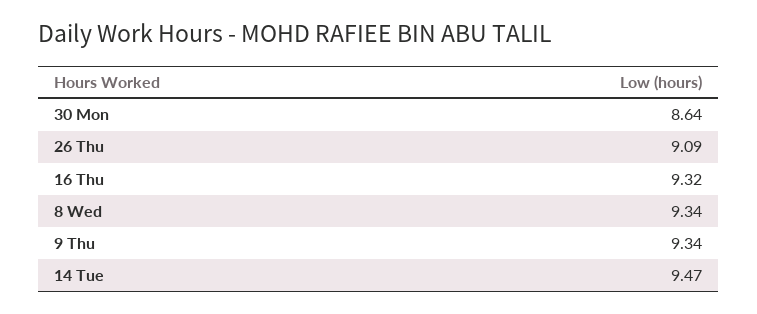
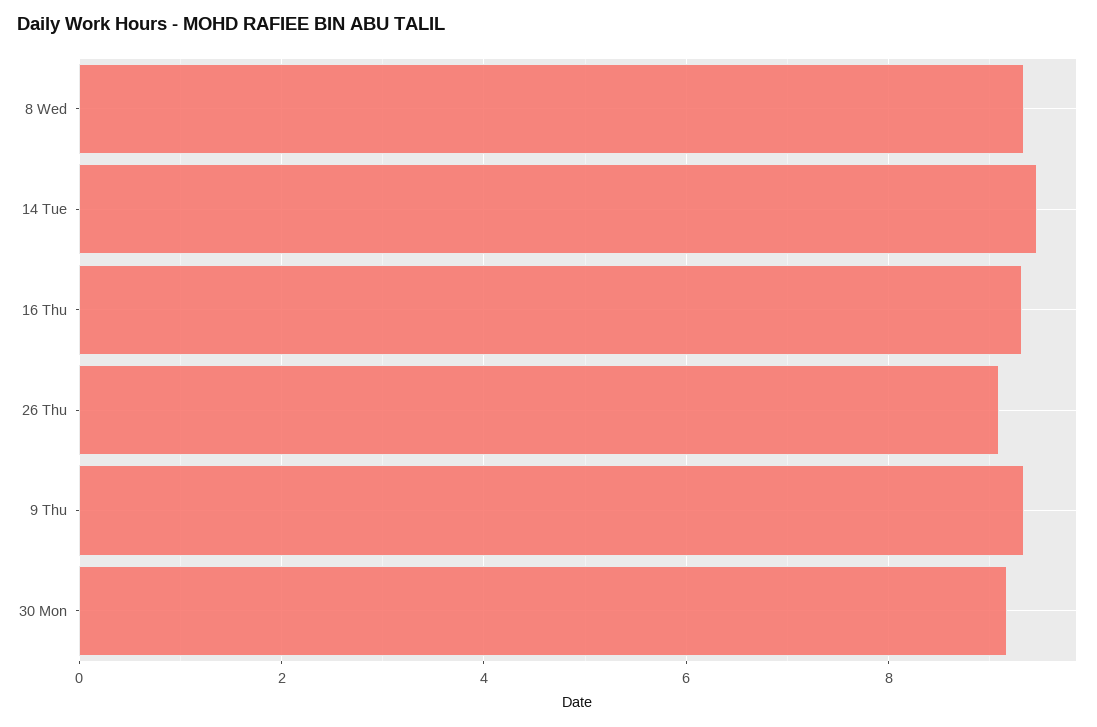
  {
-   "30 Mon": 8.64,
+   "30 Mon": 9.2,
    "26 Thu": 9.09,
    "16 Thu": 9.32,
    "8 Wed": 9.34,
    "9 Thu": 9.34,
    "14 Tue": 9.47
  }

